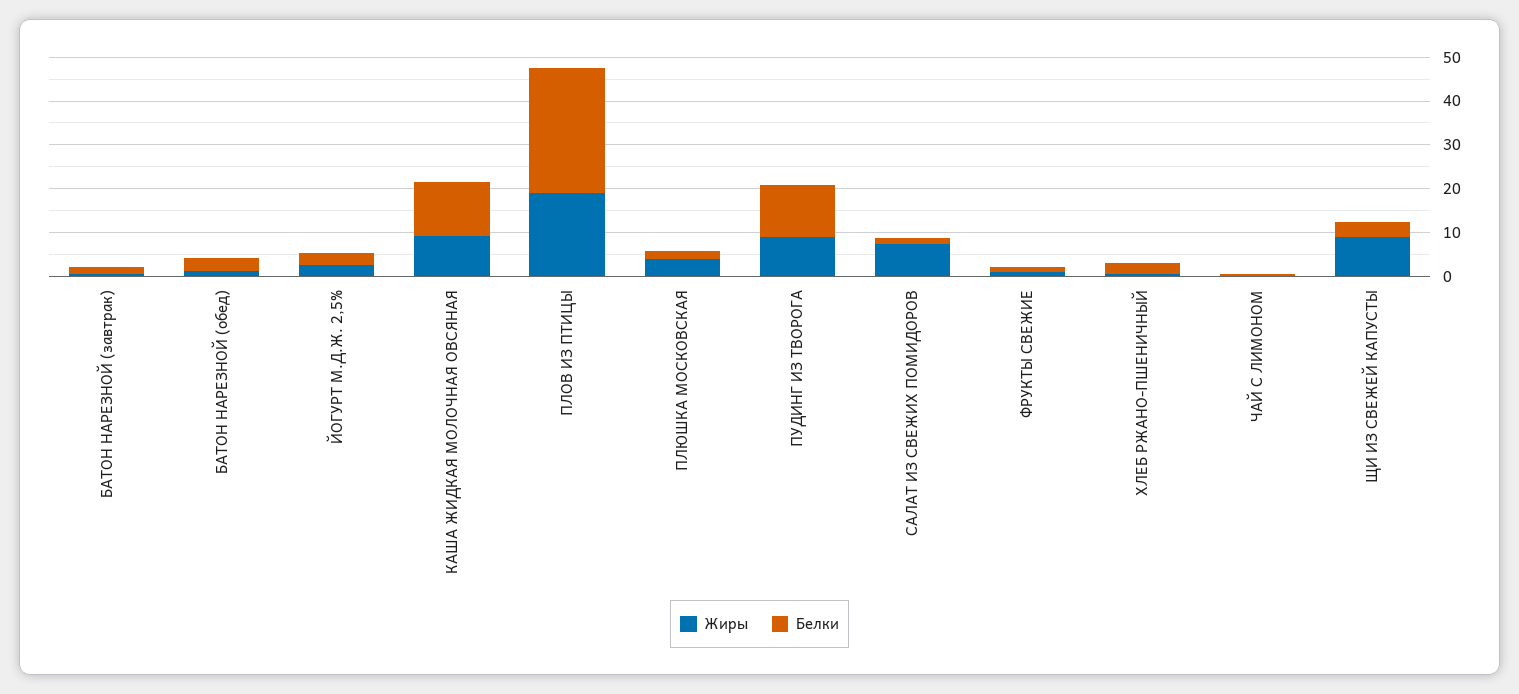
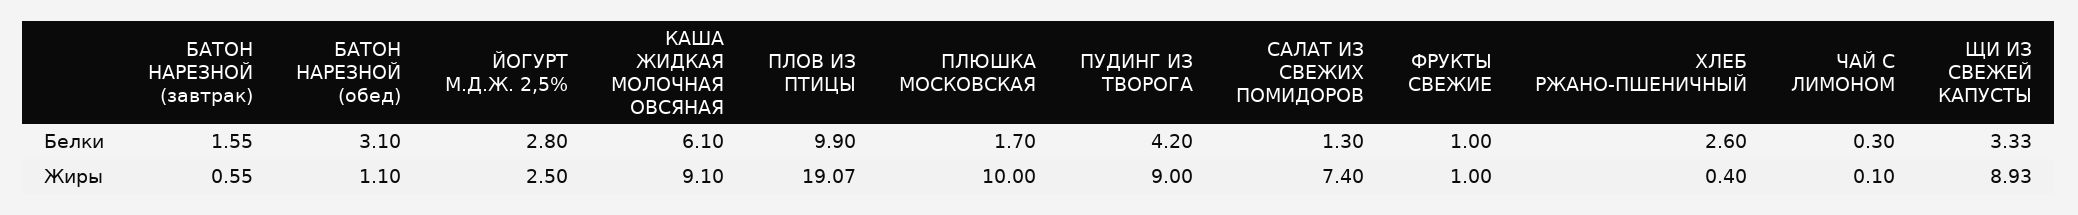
  {
    "Жиры": {
      "БАТОН НАРЕЗНОЙ (завтрак)": 0.55,
      "БАТОН НАРЕЗНОЙ (обед)": 1.1,
      "ЙОГУРТ М.Д.Ж. 2,5%": 2.5,
      "КАША ЖИДКАЯ МОЛОЧНАЯ ОВСЯНАЯ": 9.1,
      "ПЛОВ ИЗ ПТИЦЫ": 19.07,
-     "ПЛЮШКА МОСКОВСКАЯ": 4,
+     "ПЛЮШКА МОСКОВСКАЯ": 10,
      "ПУДИНГ ИЗ ТВОРОГА": 9,
      "САЛАТ ИЗ СВЕЖИХ ПОМИДОРОВ": 7.4,
      "ФРУКТЫ СВЕЖИЕ": 1,
      "ХЛЕБ РЖАНО-ПШЕНИЧНЫЙ": 0.4,
      "ЧАЙ С ЛИМОНОМ": 0.1,
      "ЩИ ИЗ СВЕЖЕЙ КАПУСТЫ": 8.93
    },
    "Белки": {
      "БАТОН НАРЕЗНОЙ (завтрак)": 1.55,
      "БАТОН НАРЕЗНОЙ (обед)": 3.1,
      "ЙОГУРТ М.Д.Ж. 2,5%": 2.8,
-     "КАША ЖИДКАЯ МОЛОЧНАЯ ОВСЯНАЯ": 12,
+     "КАША ЖИДКАЯ МОЛОЧНАЯ ОВСЯНАЯ": 6.1,
-     "ПЛОВ ИЗ ПТИЦЫ": 28,
+     "ПЛОВ ИЗ ПТИЦЫ": 9.9,
      "ПЛЮШКА МОСКОВСКАЯ": 1.7,
-     "ПУДИНГ ИЗ ТВОРОГА": 12,
+     "ПУДИНГ ИЗ ТВОРОГА": 4.2,
      "САЛАТ ИЗ СВЕЖИХ ПОМИДОРОВ": 1.3,
      "ФРУКТЫ СВЕЖИЕ": 1,
      "ХЛЕБ РЖАНО-ПШЕНИЧНЫЙ": 2.6,
      "ЧАЙ С ЛИМОНОМ": 0.3,
      "ЩИ ИЗ СВЕЖЕЙ КАПУСТЫ": 3.33
    }
  }

